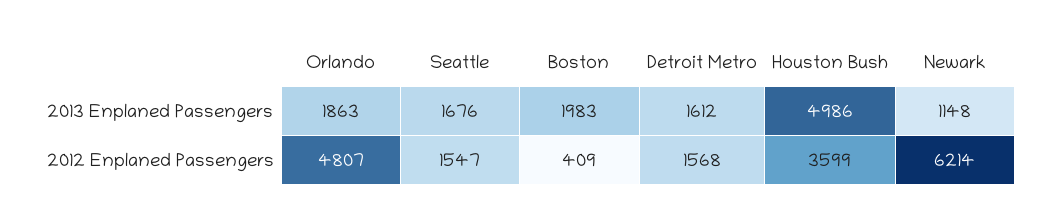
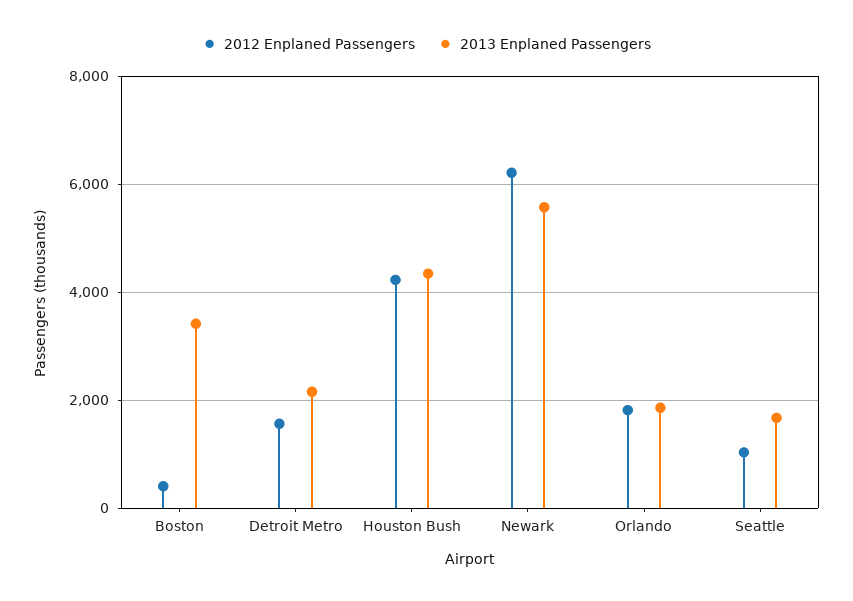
  {
    "2013 Enplaned Passengers": {
      "Orlando": 1863,
      "Seattle": 1676,
-     "Boston": 1983,
+     "Boston": 3400,
-     "Detroit Metro": 1612,
+     "Detroit Metro": 2200,
-     "Houston Bush": 4986,
+     "Houston Bush": 4400,
-     "Newark": 1148
+     "Newark": 5600
    },
    "2012 Enplaned Passengers": {
-     "Orlando": 4807,
+     "Orlando": 1800,
-     "Seattle": 1547,
+     "Seattle": 1000,
      "Boston": 409,
      "Detroit Metro": 1568,
-     "Houston Bush": 3599,
+     "Houston Bush": 4200,
      "Newark": 6214
    }
  }

